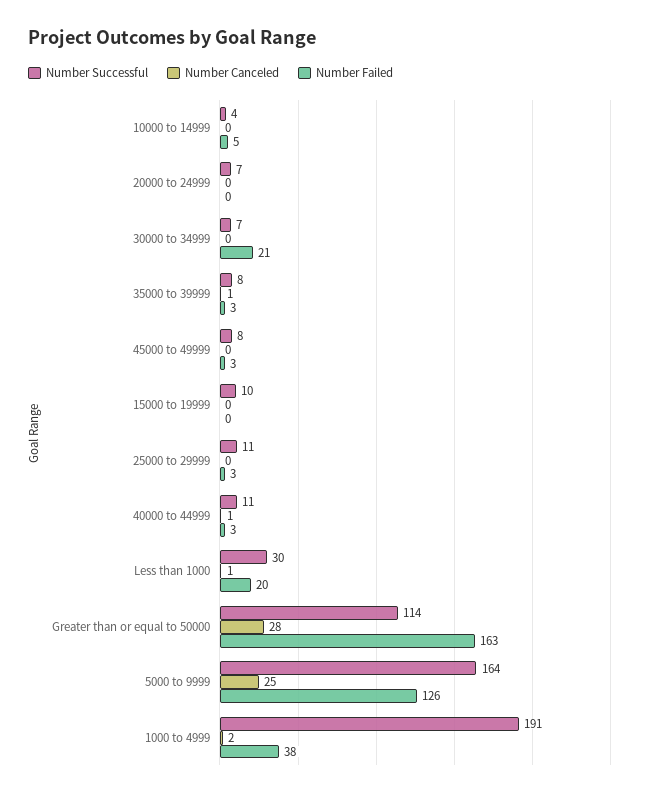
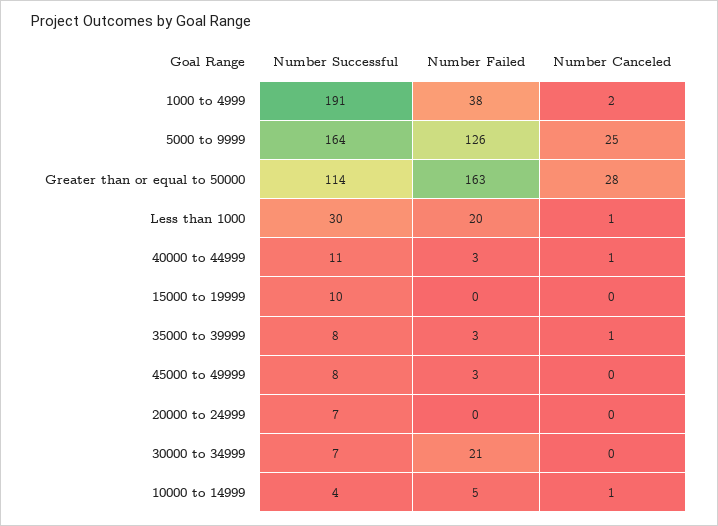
  {
    "Number Successful": {
      "10000 to 14999": 4,
      "20000 to 24999": 7,
      "30000 to 34999": 7,
      "35000 to 39999": 8,
      "45000 to 49999": 8,
      "15000 to 19999": 10,
-     "25000 to 29999": 11,
      "40000 to 44999": 11,
      "Less than 1000": 30,
      "Greater than or equal to 50000": 114,
      "5000 to 9999": 164,
      "1000 to 4999": 191
    },
    "Number Canceled": {
-     "10000 to 14999": 0,
+     "10000 to 14999": 1,
      "20000 to 24999": 0,
      "30000 to 34999": 0,
      "35000 to 39999": 1,
      "45000 to 49999": 0,
      "15000 to 19999": 0,
-     "25000 to 29999": 0,
      "40000 to 44999": 1,
      "Less than 1000": 1,
      "Greater than or equal to 50000": 28,
      "5000 to 9999": 25,
      "1000 to 4999": 2
    },
    "Number Failed": {
      "10000 to 14999": 5,
      "20000 to 24999": 0,
      "30000 to 34999": 21,
      "35000 to 39999": 3,
      "45000 to 49999": 3,
      "15000 to 19999": 0,
-     "25000 to 29999": 3,
      "40000 to 44999": 3,
      "Less than 1000": 20,
      "Greater than or equal to 50000": 163,
      "5000 to 9999": 126,
      "1000 to 4999": 38
    }
  }

